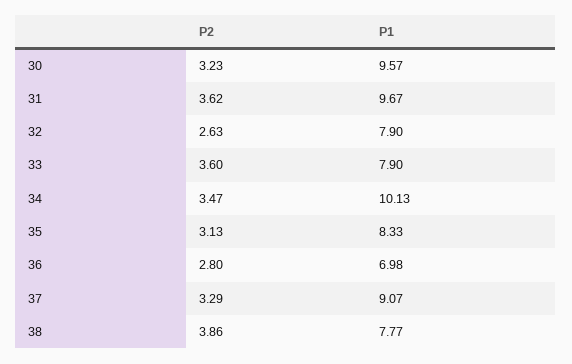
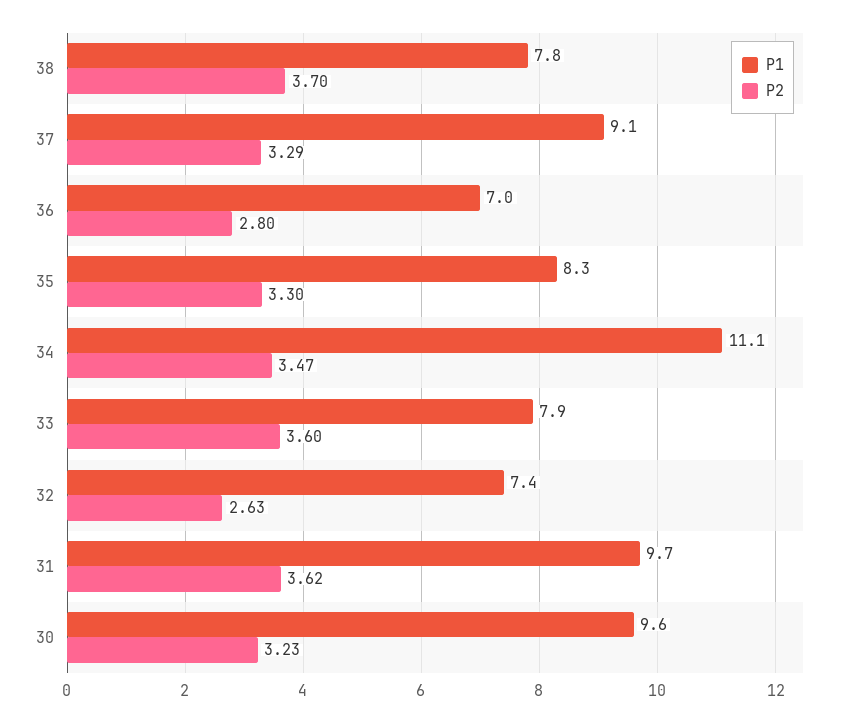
  {
    "P2": {
      "30": 3.23,
      "31": 3.62,
      "32": 2.63,
      "33": 3.6,
      "34": 3.47,
-     "35": 3.13,
+     "35": 3.3,
      "36": 2.8,
      "37": 3.29,
-     "38": 3.86
+     "38": 3.7
    },
    "P1": {
      "30": 9.57,
      "31": 9.67,
-     "32": 7.9,
+     "32": 7.4,
      "33": 7.9,
-     "34": 10.13,
+     "34": 11.1,
      "35": 8.33,
      "36": 6.98,
      "37": 9.07,
      "38": 7.77
    }
  }

